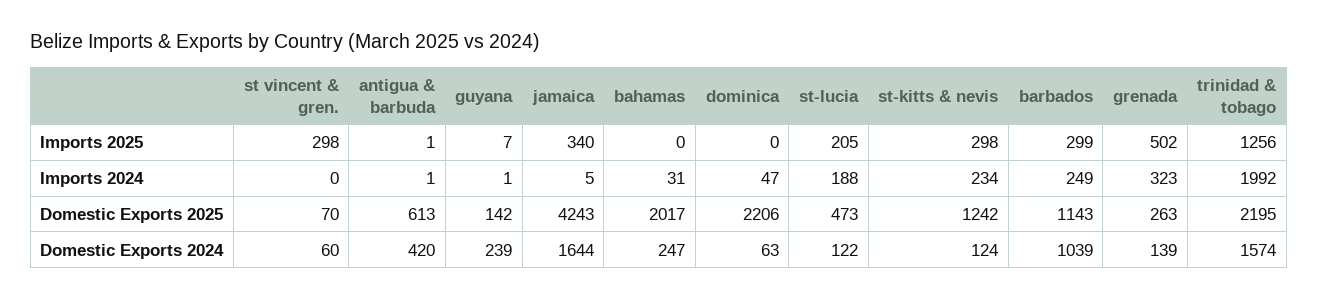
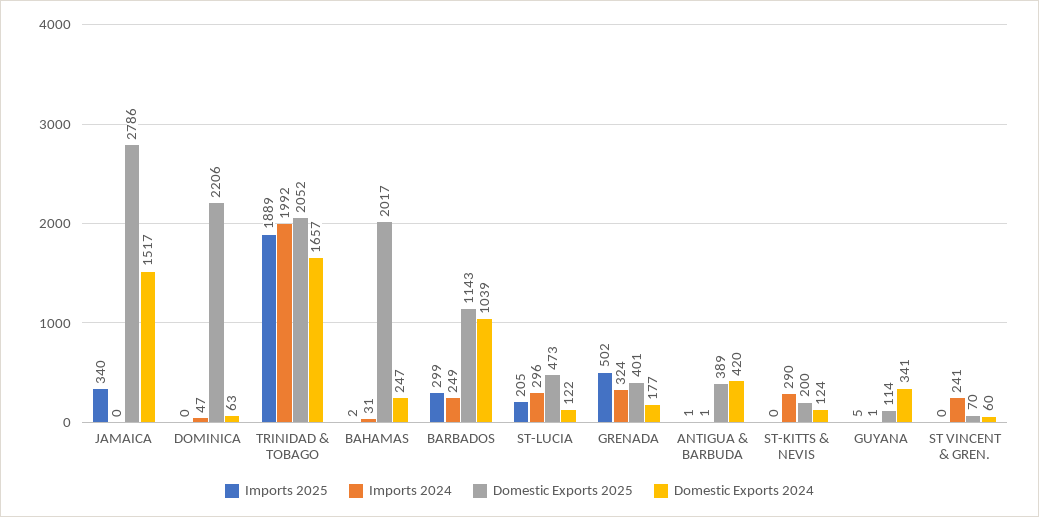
  {
    "Imports 2025": {
-     "st vincent & gren.": 298,
+     "st vincent & gren.": 0,
      "antigua & barbuda": 1,
-     "guyana": 7,
+     "guyana": 5,
      "jamaica": 340,
-     "bahamas": 0,
+     "bahamas": 2,
      "dominica": 0,
      "st-lucia": 205,
-     "st-kitts & nevis": 298,
+     "st-kitts & nevis": 0,
      "barbados": 299,
      "grenada": 502,
-     "trinidad & tobago": 1256
+     "trinidad & tobago": 1889
    },
    "Imports 2024": {
-     "st vincent & gren.": 0,
+     "st vincent & gren.": 241,
      "antigua & barbuda": 1,
      "guyana": 1,
-     "jamaica": 5,
+     "jamaica": 0,
      "bahamas": 31,
      "dominica": 47,
-     "st-lucia": 188,
+     "st-lucia": 296,
-     "st-kitts & nevis": 234,
+     "st-kitts & nevis": 290,
      "barbados": 249,
-     "grenada": 323,
+     "grenada": 324,
      "trinidad & tobago": 1992
    },
    "Domestic Exports 2025": {
      "st vincent & gren.": 70,
-     "antigua & barbuda": 613,
+     "antigua & barbuda": 389,
-     "guyana": 142,
+     "guyana": 114,
-     "jamaica": 4243,
+     "jamaica": 2786,
      "bahamas": 2017,
      "dominica": 2206,
      "st-lucia": 473,
-     "st-kitts & nevis": 1242,
+     "st-kitts & nevis": 200,
      "barbados": 1143,
-     "grenada": 263,
+     "grenada": 401,
-     "trinidad & tobago": 2195
+     "trinidad & tobago": 2052
    },
    "Domestic Exports 2024": {
      "st vincent & gren.": 60,
      "antigua & barbuda": 420,
-     "guyana": 239,
+     "guyana": 341,
-     "jamaica": 1644,
+     "jamaica": 1517,
      "bahamas": 247,
      "dominica": 63,
      "st-lucia": 122,
      "st-kitts & nevis": 124,
      "barbados": 1039,
-     "grenada": 139,
+     "grenada": 177,
-     "trinidad & tobago": 1574
+     "trinidad & tobago": 1657
    }
  }

